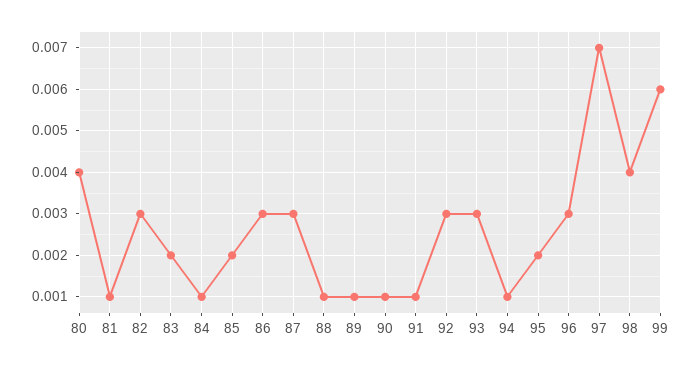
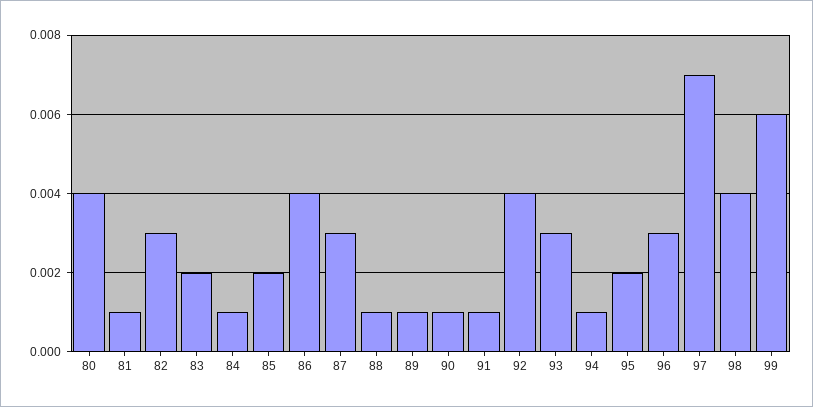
  {
    "80": 0.004,
    "81": 0.001,
    "82": 0.003,
    "83": 0.002,
    "84": 0.001,
    "85": 0.002,
-   "86": 0.003,
+   "86": 0.004,
    "87": 0.003,
    "88": 0.001,
    "89": 0.001,
    "90": 0.001,
    "91": 0.001,
-   "92": 0.003,
+   "92": 0.004,
    "93": 0.003,
    "94": 0.001,
    "95": 0.002,
    "96": 0.003,
    "97": 0.007,
    "98": 0.004,
    "99": 0.006
  }

